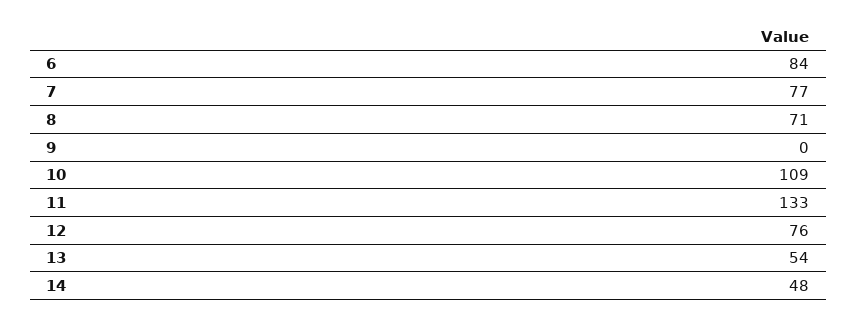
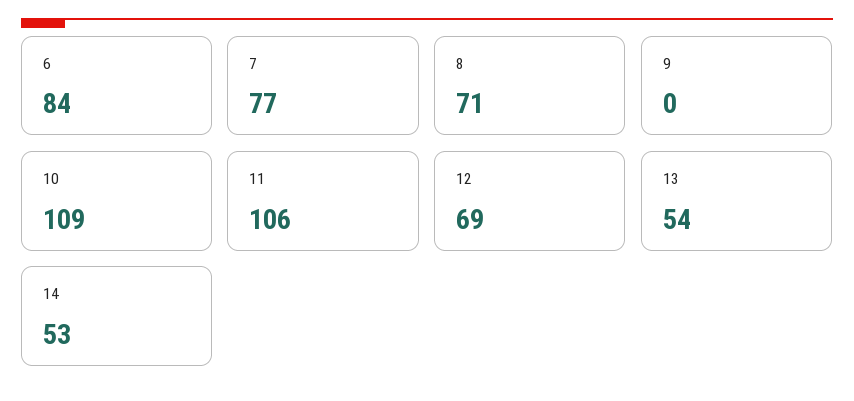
  {
    "6": 84,
    "7": 77,
    "8": 71,
    "9": 0,
    "10": 109,
-   "11": 133,
+   "11": 106,
-   "12": 76,
+   "12": 69,
    "13": 54,
-   "14": 48
+   "14": 53
  }

